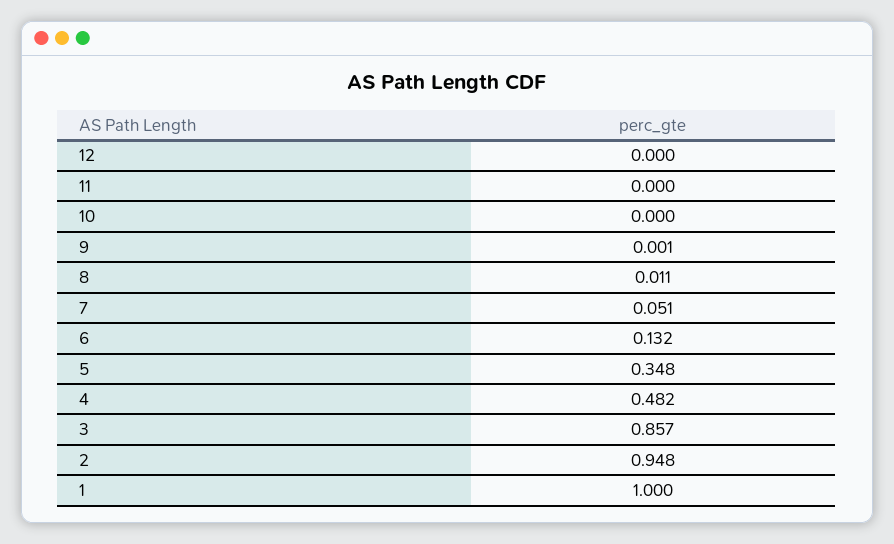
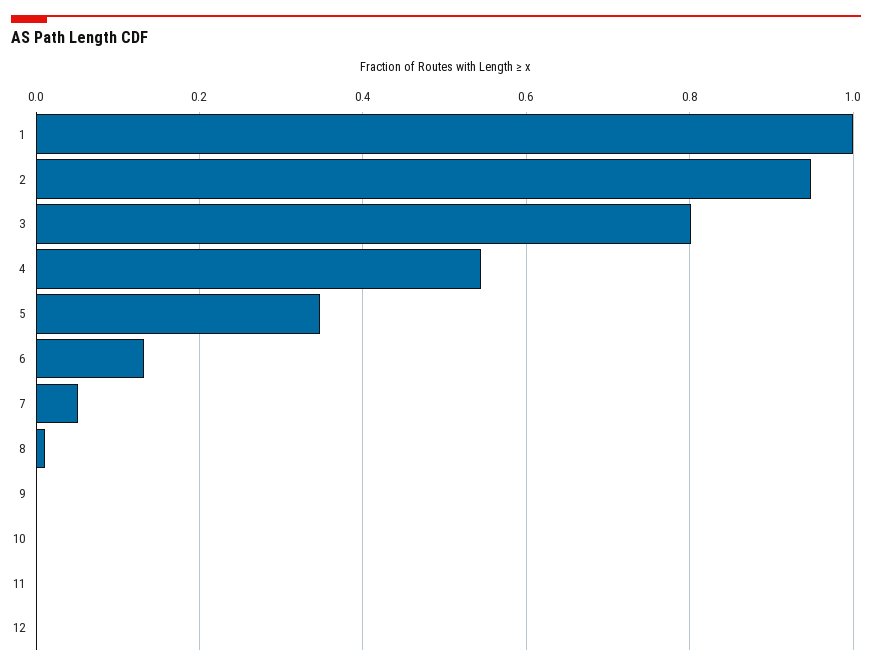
  {
    "12": 0,
    "11": 0,
    "10": 0,
    "9": 0.001,
    "8": 0.011,
    "7": 0.051,
    "6": 0.132,
    "5": 0.348,
-   "4": 0.482,
+   "4": 0.54,
-   "3": 0.857,
+   "3": 0.8,
    "2": 0.948,
    "1": 1
  }

